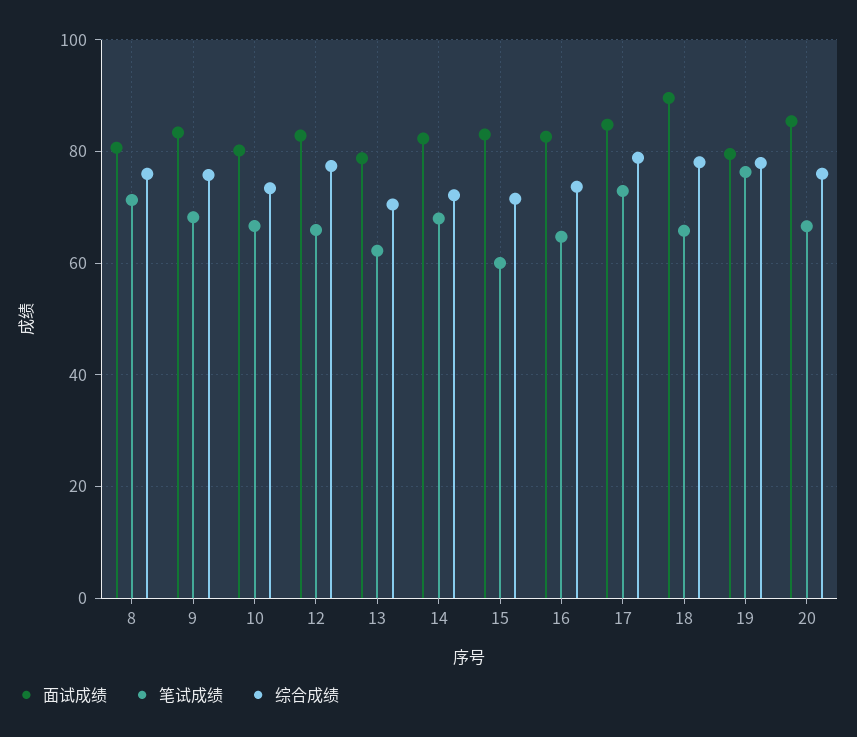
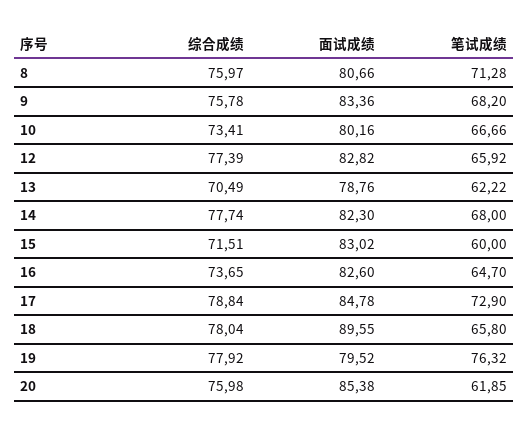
  {
    "面试成绩": {
      "8": 80.66,
      "9": 83.36,
      "10": 80.16,
      "12": 82.82,
      "13": 78.76,
      "14": 82.3,
      "15": 83.02,
      "16": 82.6,
      "17": 84.78,
      "18": 89.55,
      "19": 79.52,
      "20": 85.38
    },
    "笔试成绩": {
      "8": 71.28,
      "9": 68.2,
      "10": 66.66,
      "12": 65.92,
      "13": 62.22,
      "14": 68,
      "15": 60,
      "16": 64.7,
      "17": 72.9,
      "18": 65.8,
      "19": 76.32,
-     "20": 66
+     "20": 61.85
    },
    "综合成绩": {
      "8": 75.97,
      "9": 75.78,
      "10": 73.41,
      "12": 77.39,
      "13": 70.49,
-     "14": 72,
+     "14": 77.74,
      "15": 71.51,
      "16": 73.65,
      "17": 78.84,
      "18": 78.04,
      "19": 77.92,
      "20": 75.98
    }
  }

